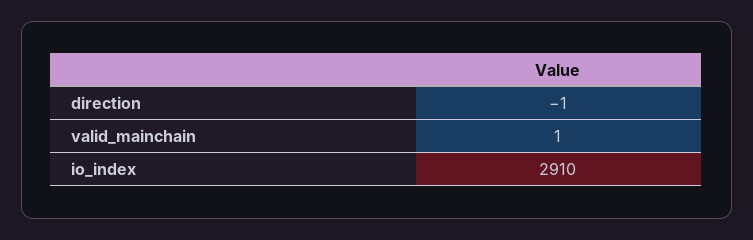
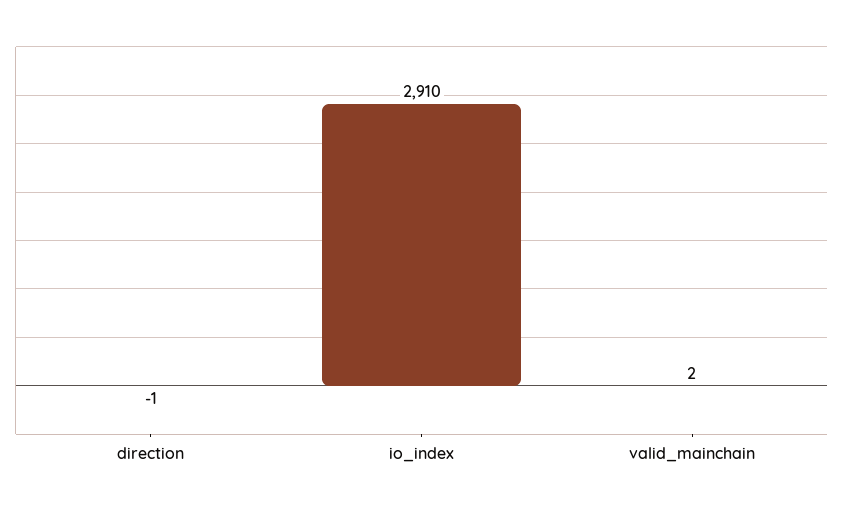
  {
    "direction": -1,
-   "valid_mainchain": 1,
+   "valid_mainchain": 2,
    "io_index": 2910
  }

